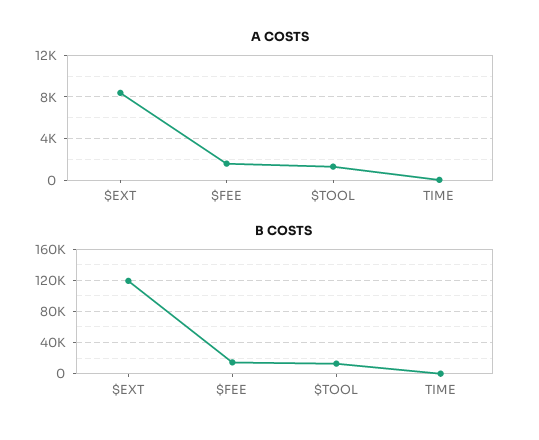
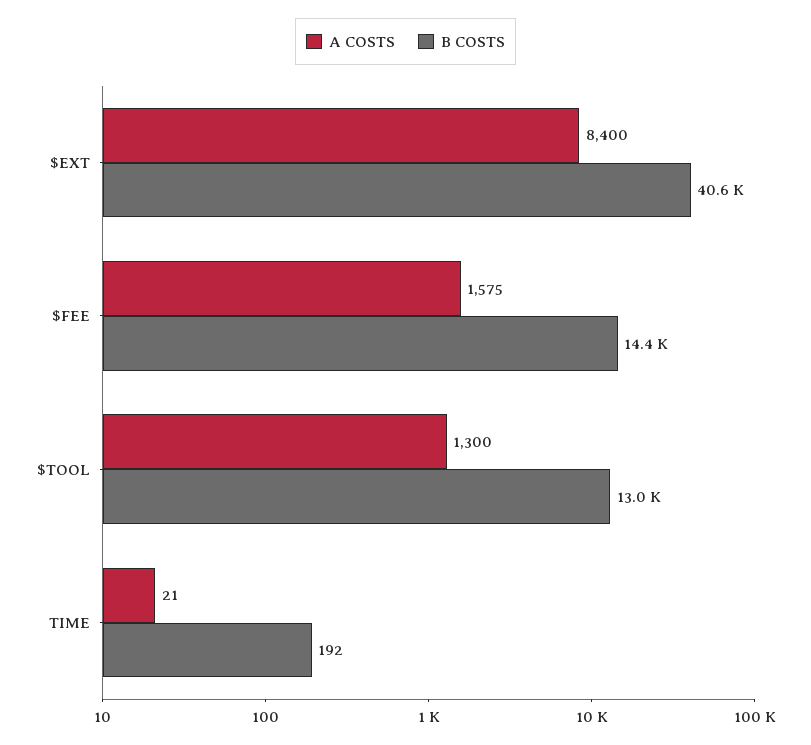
  {
    "A COSTS": {
      "$EXT": 8400,
      "$FEE": 1575,
      "$TOOL": 1300,
      "TIME": 21
    },
    "B COSTS": {
-     "$EXT": 120000,
+     "$EXT": 40600,
      "$FEE": 14400,
      "$TOOL": 13000,
      "TIME": 192
    }
  }

